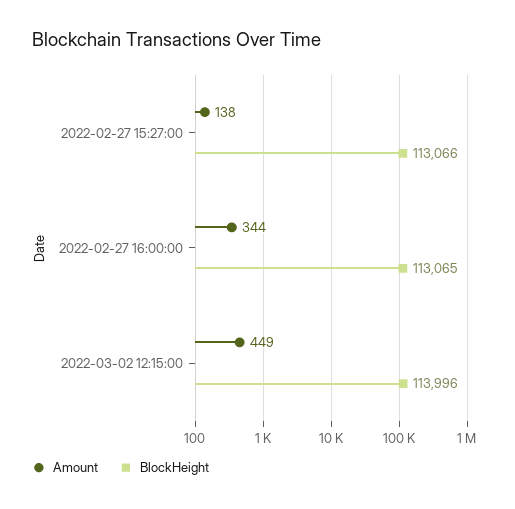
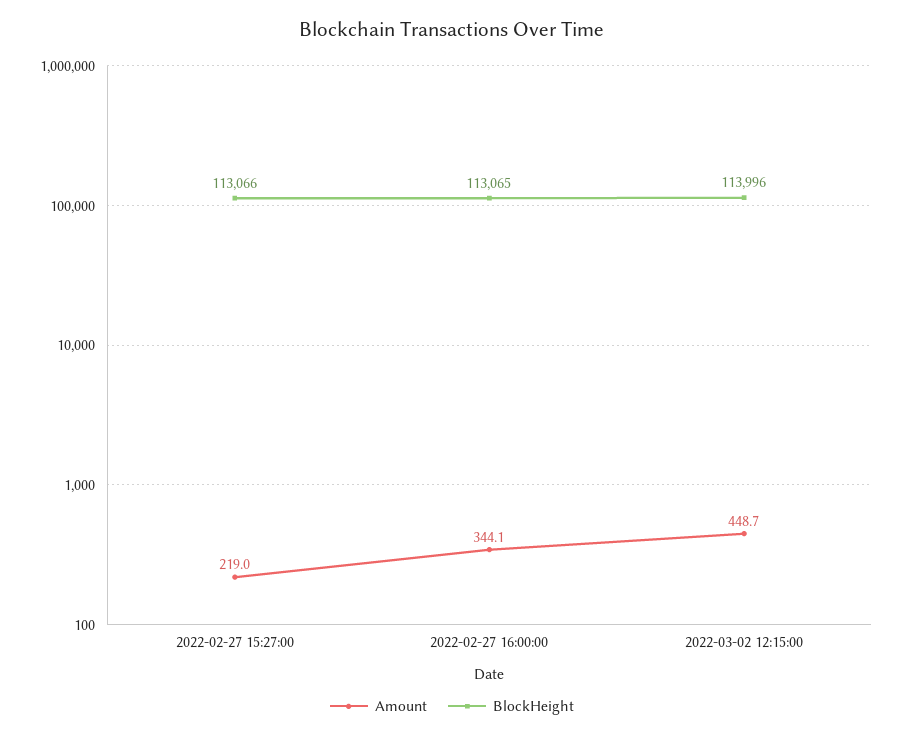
  {
    "Amount": {
-     "2022-02-27 15:27:00": 138,
+     "2022-02-27 15:27:00": 219,
      "2022-02-27 16:00:00": 344.1,
      "2022-03-02 12:15:00": 448.7
    },
    "BlockHeight": {
      "2022-02-27 15:27:00": 113066,
      "2022-02-27 16:00:00": 113065,
      "2022-03-02 12:15:00": 113996
    }
  }

